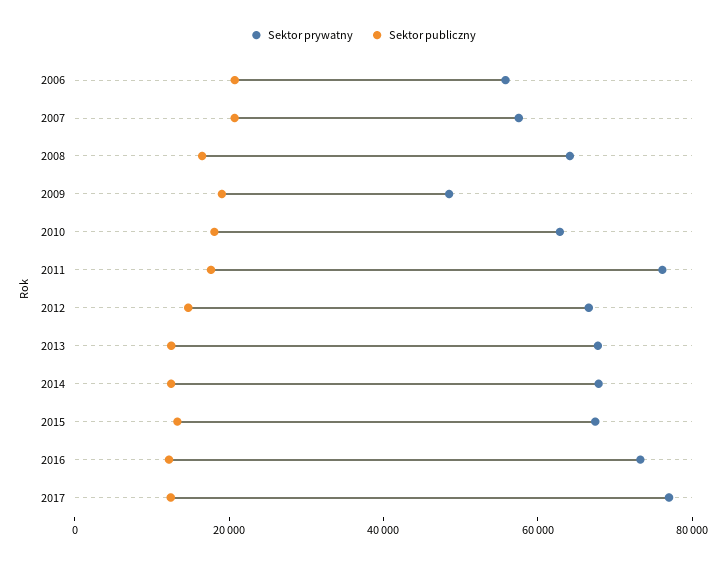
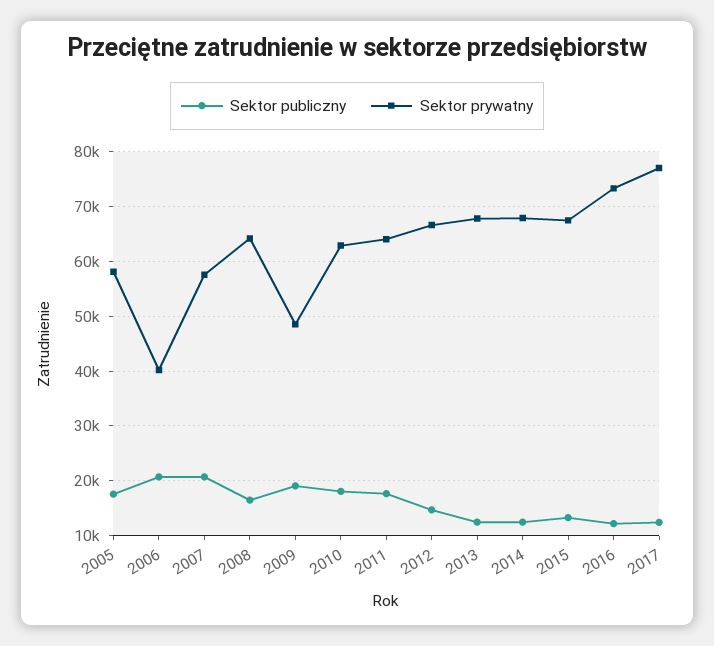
  {
    "Sektor prywatny": {
-     "2006": 55000,
+     "2006": 40000,
      "2007": 58000,
      "2008": 64000,
      "2009": 48000,
      "2010": 62000,
-     "2011": 75000,
+     "2011": 64000,
      "2012": 66000,
      "2013": 68000,
      "2014": 68000,
      "2015": 68000,
      "2016": 74000,
-     "2017": 78000
+     "2017": 78000,
+     "2005": 58000
    },
    "Sektor publiczny": {
      "2006": 20000,
      "2007": 20000,
      "2008": 16000,
      "2009": 20000,
      "2010": 18000,
      "2011": 18000,
      "2012": 14000,
      "2013": 12000,
      "2014": 12000,
      "2015": 14000,
      "2016": 12000,
-     "2017": 12000
+     "2017": 12000,
+     "2005": 18000
    }
  }

